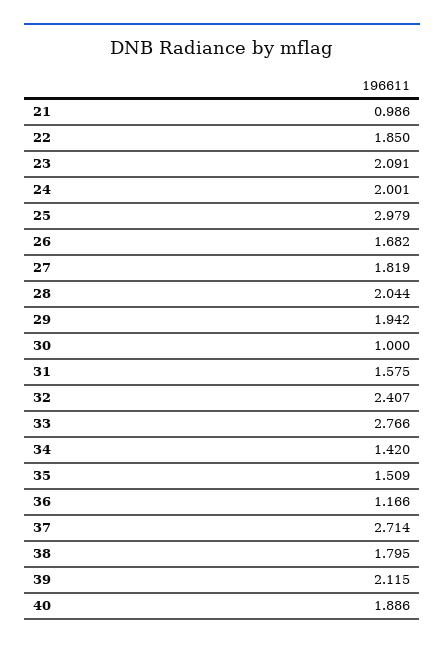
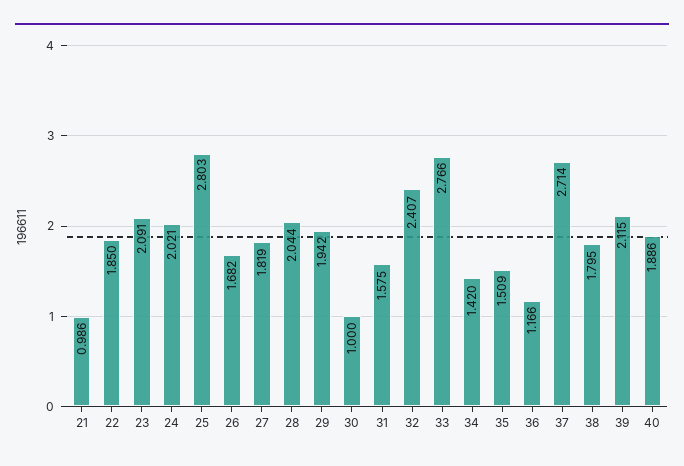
  {
    "21": 0.986,
    "22": 1.85,
    "23": 2.091,
-   "24": 2.001,
+   "24": 2.021,
-   "25": 2.979,
+   "25": 2.803,
    "26": 1.682,
    "27": 1.819,
    "28": 2.044,
    "29": 1.942,
    "30": 1,
    "31": 1.575,
    "32": 2.407,
    "33": 2.766,
    "34": 1.42,
    "35": 1.509,
    "36": 1.166,
    "37": 2.714,
    "38": 1.795,
    "39": 2.115,
    "40": 1.886
  }

